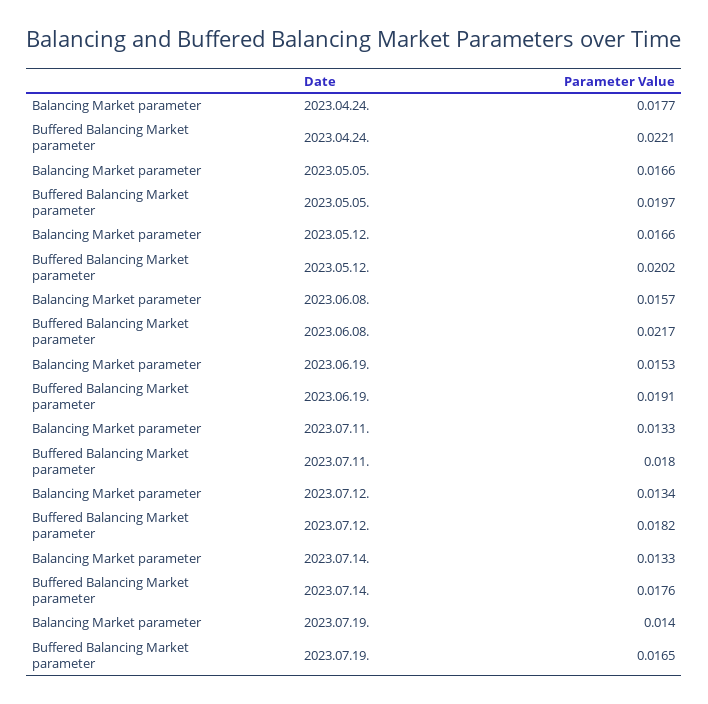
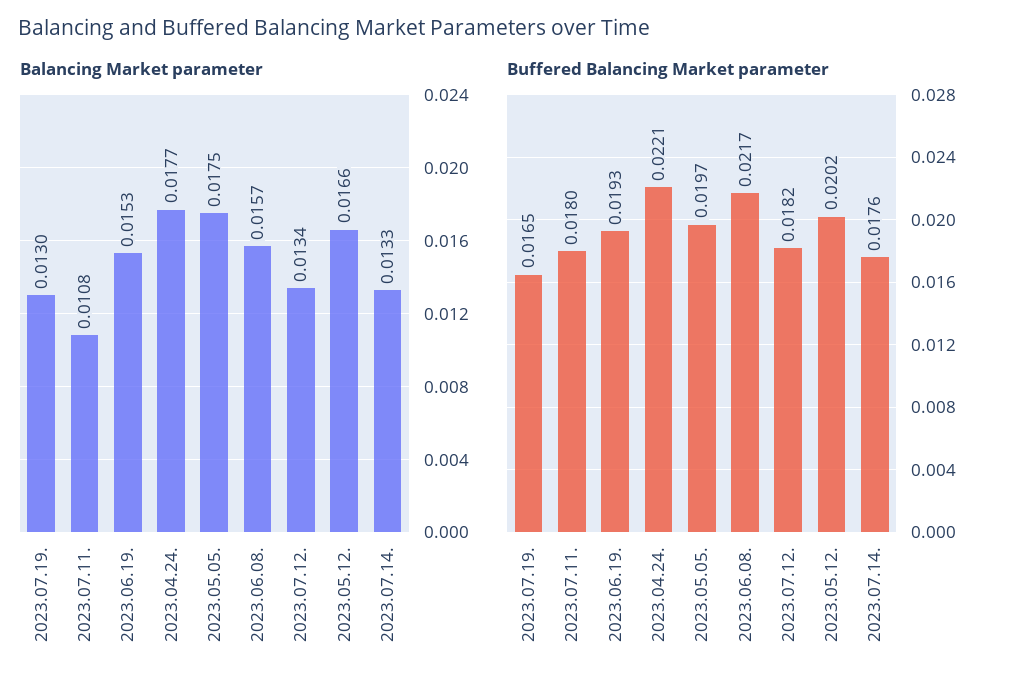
  {
    "Balancing Market parameter": {
      "2023.04.24.": 0.0177,
-     "2023.05.05.": 0.0166,
+     "2023.05.05.": 0.0175,
      "2023.05.12.": 0.0166,
      "2023.06.08.": 0.0157,
      "2023.06.19.": 0.0153,
-     "2023.07.11.": 0.0133,
+     "2023.07.11.": 0.0108,
      "2023.07.12.": 0.0134,
      "2023.07.14.": 0.0133,
-     "2023.07.19.": 0.014
+     "2023.07.19.": 0.013
    },
    "Buffered Balancing Market parameter": {
      "2023.04.24.": 0.0221,
      "2023.05.05.": 0.0197,
      "2023.05.12.": 0.0202,
      "2023.06.08.": 0.0217,
-     "2023.06.19.": 0.0191,
+     "2023.06.19.": 0.0193,
      "2023.07.11.": 0.018,
      "2023.07.12.": 0.0182,
      "2023.07.14.": 0.0176,
      "2023.07.19.": 0.0165
    }
  }

